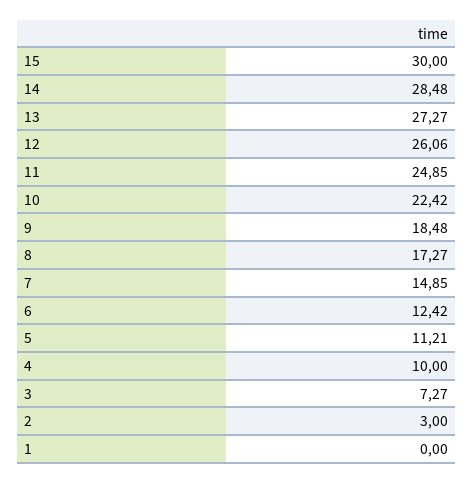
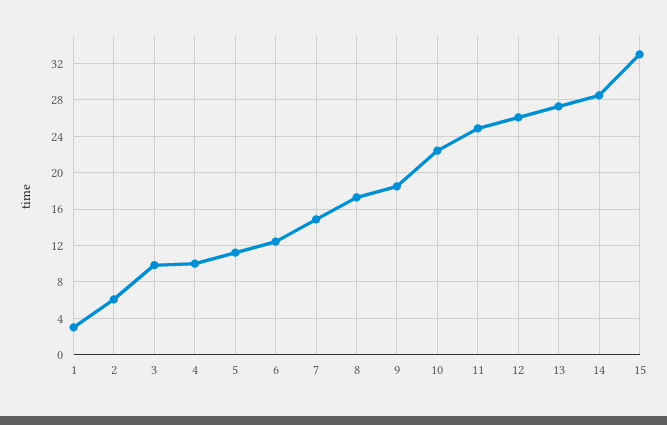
  {
-   "15": 30,
+   "15": 33,
    "14": 28.48,
    "13": 27.27,
    "12": 26.06,
    "11": 24.85,
    "10": 22.42,
    "9": 18.48,
    "8": 17.27,
    "7": 14.85,
    "6": 12.42,
    "5": 11.21,
    "4": 10,
-   "3": 7.27,
+   "3": 10,
-   "2": 3,
+   "2": 6,
-   "1": 0
+   "1": 3
  }

